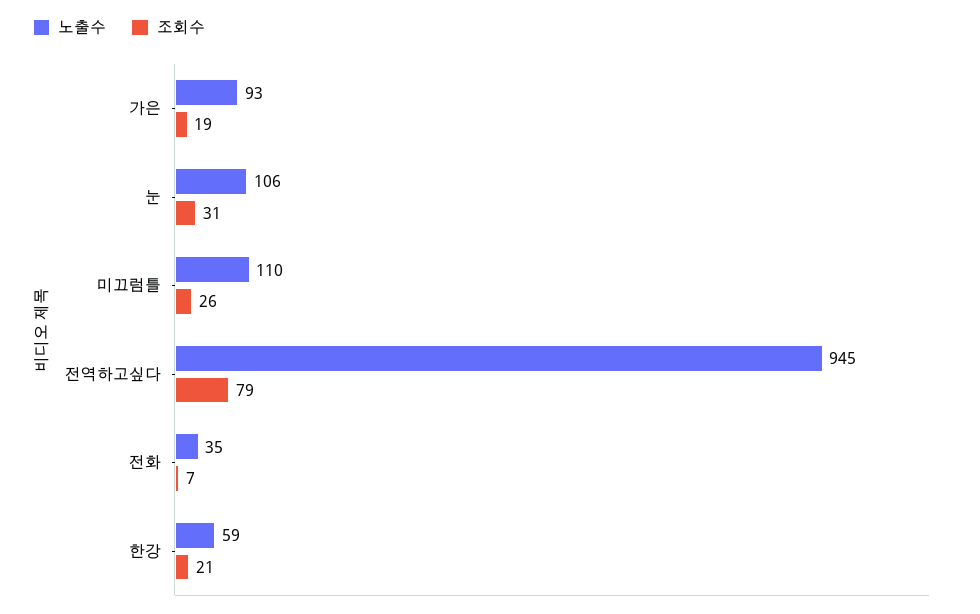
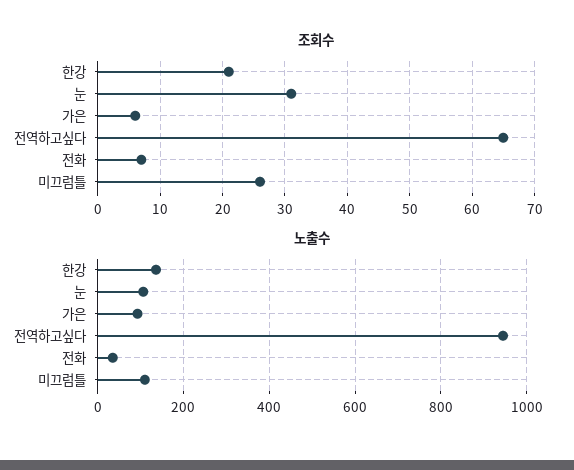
  {
    "노출수": {
      "가은": 93,
      "눈": 106,
      "미끄럼틀": 110,
      "전역하고싶다": 945,
      "전화": 35,
-     "한강": 59
+     "한강": 140
    },
    "조회수": {
-     "가은": 19,
+     "가은": 6,
      "눈": 31,
      "미끄럼틀": 26,
-     "전역하고싶다": 79,
+     "전역하고싶다": 65,
      "전화": 7,
      "한강": 21
    }
  }

